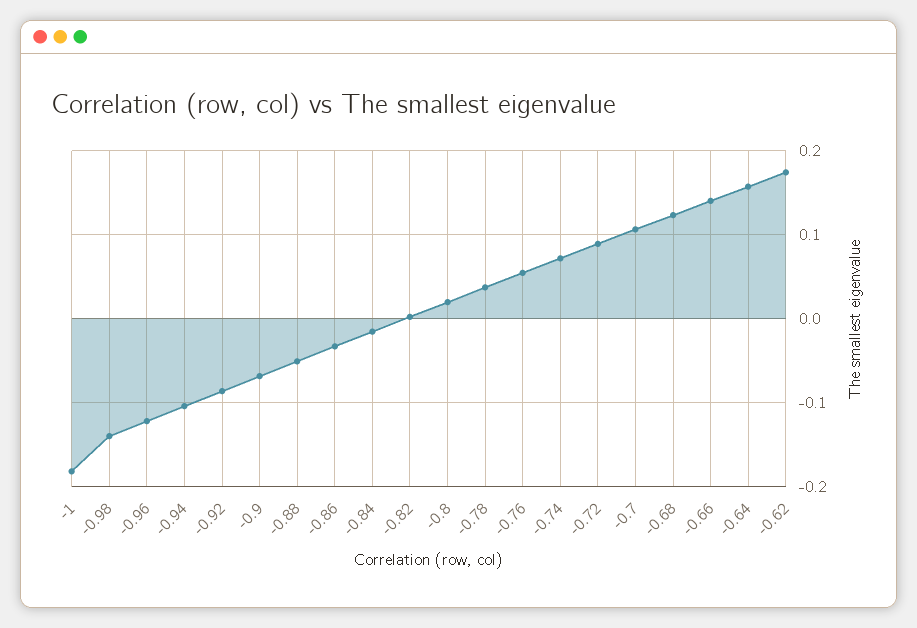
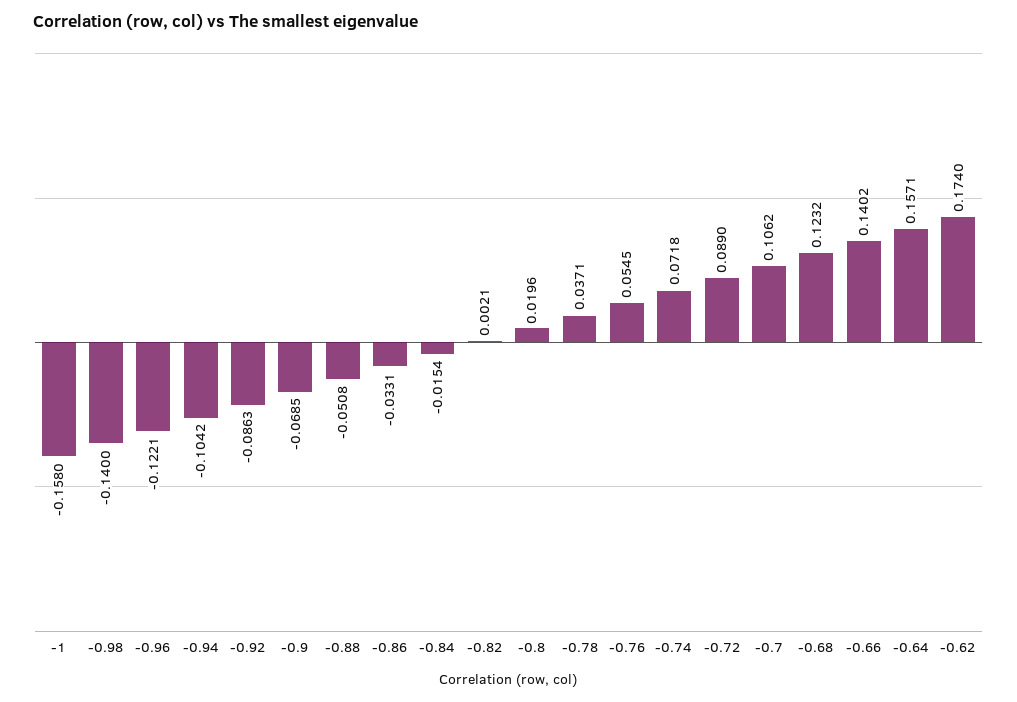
  {
-   "-1": -0.18,
+   "-1": -0.158,
    "-0.98": -0.14,
    "-0.96": -0.1221,
    "-0.94": -0.1042,
    "-0.92": -0.0863,
    "-0.9": -0.0685,
    "-0.88": -0.0508,
    "-0.86": -0.0331,
    "-0.84": -0.0154,
    "-0.82": 0.0021,
    "-0.8": 0.0196,
    "-0.78": 0.0371,
    "-0.76": 0.0545,
    "-0.74": 0.0718,
    "-0.72": 0.089,
    "-0.7": 0.1062,
    "-0.68": 0.1232,
    "-0.66": 0.1402,
    "-0.64": 0.1571,
    "-0.62": 0.174
  }

